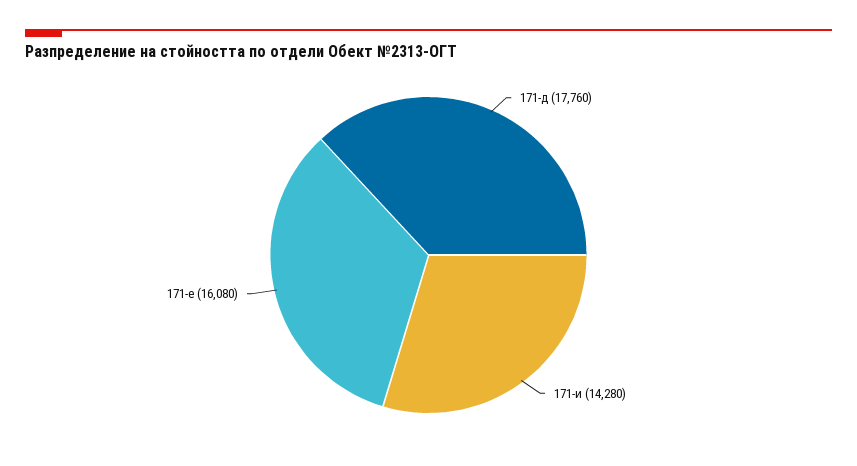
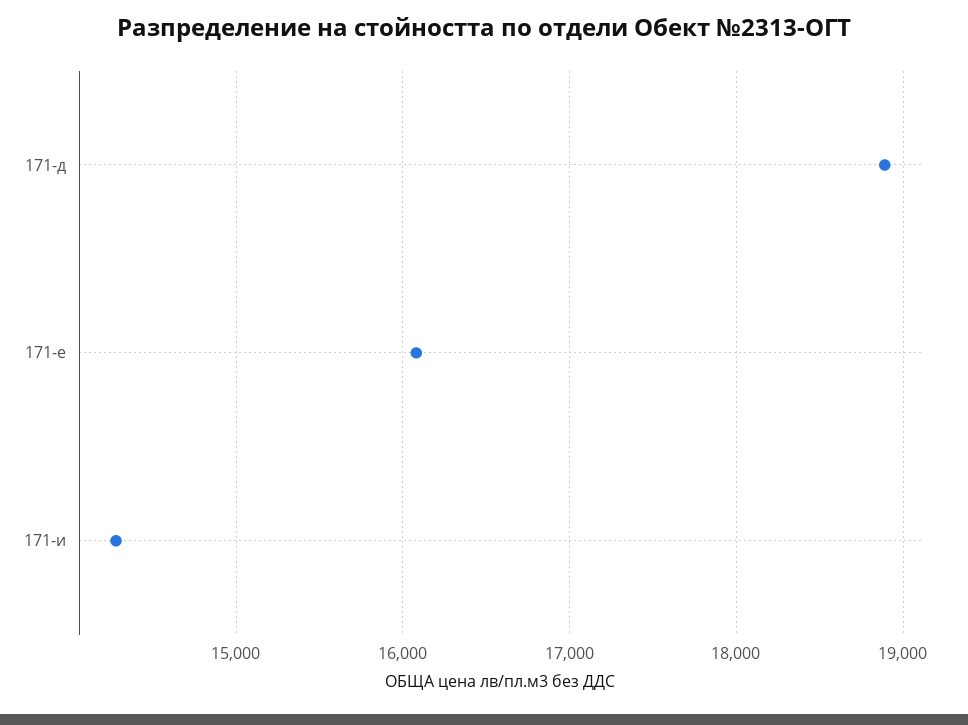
  {
-   "171-д": 17760,
+   "171-д": 18900,
    "171-и": 14280,
    "171-е": 16080
  }

